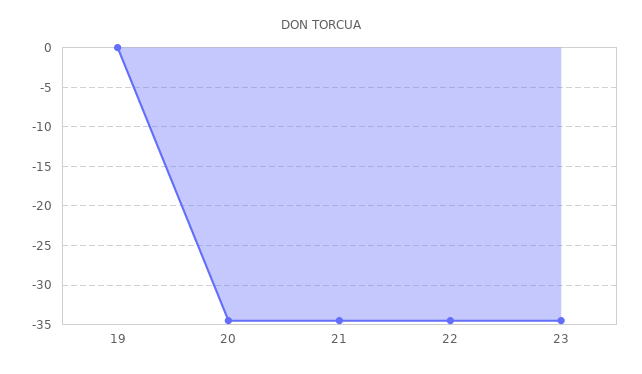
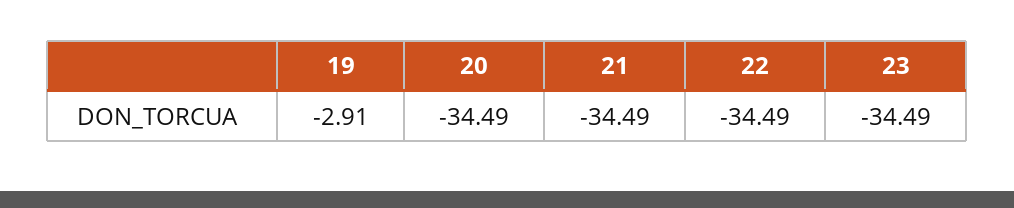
  {
-   "19": 0,
+   "19": -2.91,
    "20": -34.49,
    "21": -34.49,
    "22": -34.49,
    "23": -34.49
  }

